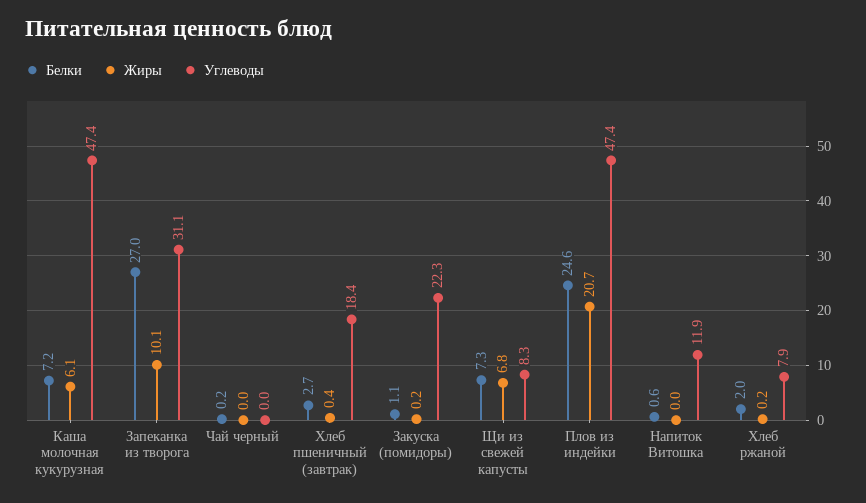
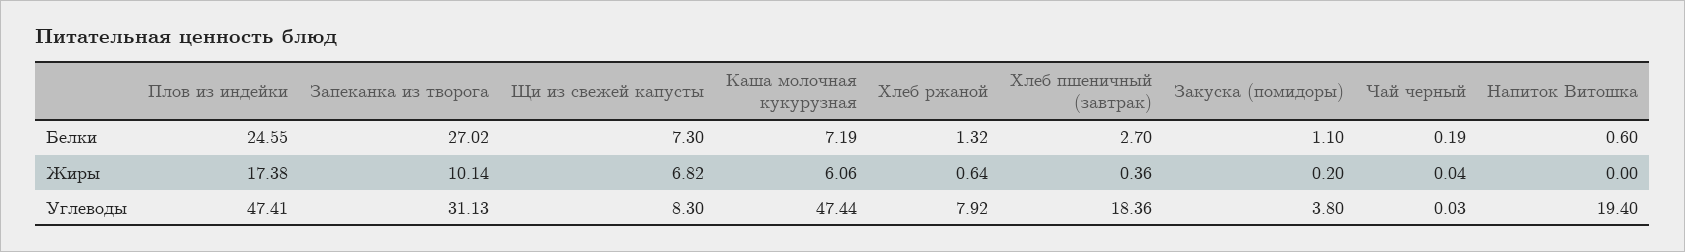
  {
    "Белки": {
      "Каша молочная кукурузная": 7.19,
      "Запеканка из творога": 27.02,
      "Чай черный": 0.19,
      "Хлеб пшеничный (завтрак)": 2.7,
      "Закуска (помидоры)": 1.1,
      "Щи из свежей капусты": 7.3,
      "Плов из индейки": 24.55,
      "Напиток Витошка": 0.6,
-     "Хлеб ржаной": 2
+     "Хлеб ржаной": 1.32
    },
    "Жиры": {
      "Каша молочная кукурузная": 6.06,
      "Запеканка из творога": 10.14,
      "Чай черный": 0.04,
      "Хлеб пшеничный (завтрак)": 0.36,
      "Закуска (помидоры)": 0.2,
      "Щи из свежей капусты": 6.82,
-     "Плов из индейки": 20.7,
+     "Плов из индейки": 17.38,
      "Напиток Витошка": 0,
-     "Хлеб ржаной": 0.2
+     "Хлеб ржаной": 0.64
    },
    "Углеводы": {
      "Каша молочная кукурузная": 47.44,
      "Запеканка из творога": 31.13,
      "Чай черный": 0.03,
      "Хлеб пшеничный (завтрак)": 18.36,
-     "Закуска (помидоры)": 22.3,
+     "Закуска (помидоры)": 3.8,
      "Щи из свежей капусты": 8.3,
      "Плов из индейки": 47.41,
-     "Напиток Витошка": 11.9,
+     "Напиток Витошка": 19.4,
      "Хлеб ржаной": 7.92
    }
  }

